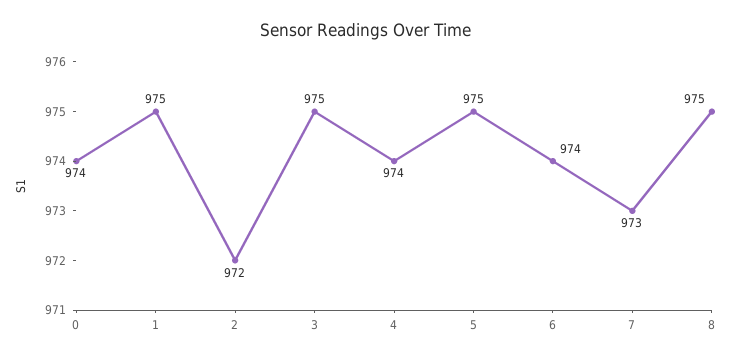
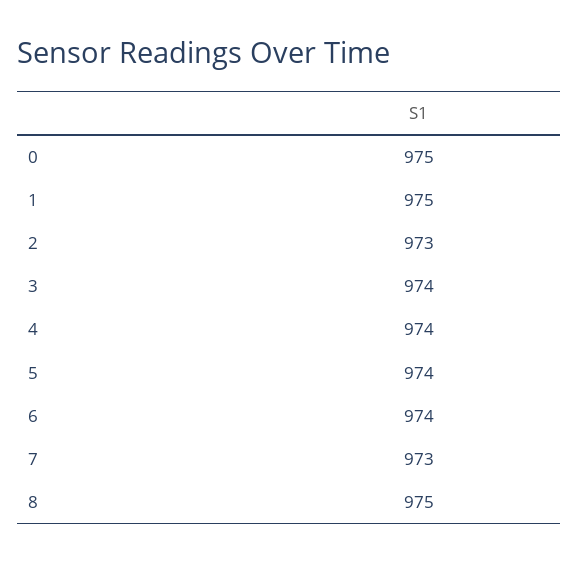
  {
-   "0": 974,
+   "0": 975,
    "1": 975,
-   "2": 972,
+   "2": 973,
-   "3": 975,
+   "3": 974,
    "4": 974,
-   "5": 975,
+   "5": 974,
    "6": 974,
    "7": 973,
    "8": 975
  }

